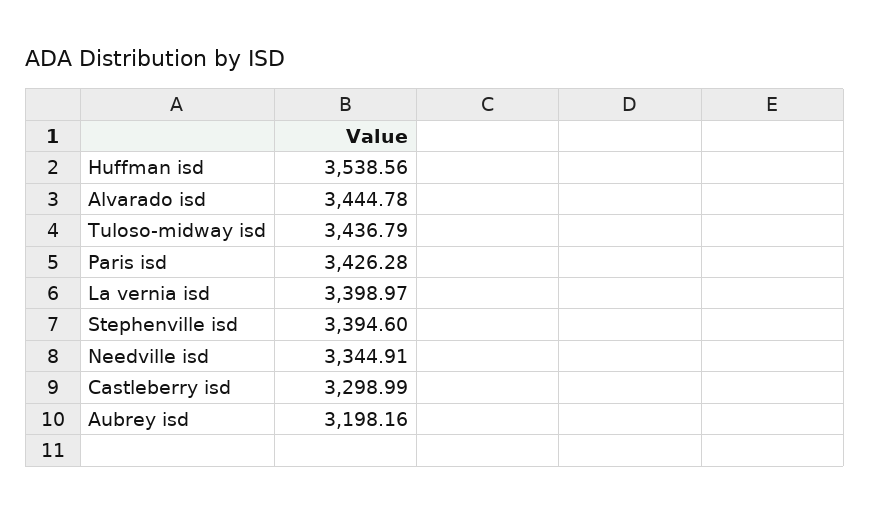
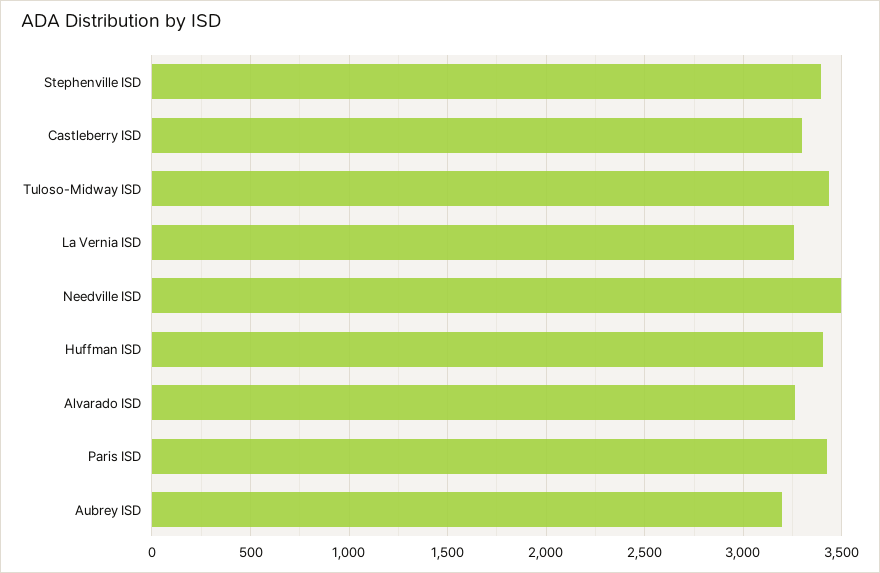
  {
-   "Huffman isd": 3538.56,
+   "Huffman isd": 3400,
-   "Alvarado isd": 3444.78,
+   "Alvarado isd": 3250,
    "Tuloso-midway isd": 3436.79,
    "Paris isd": 3426.28,
-   "La vernia isd": 3398.97,
+   "La vernia isd": 3250,
    "Stephenville isd": 3394.6,
-   "Needville isd": 3344.91,
+   "Needville isd": 3500,
    "Castleberry isd": 3298.99,
    "Aubrey isd": 3198.16
  }

